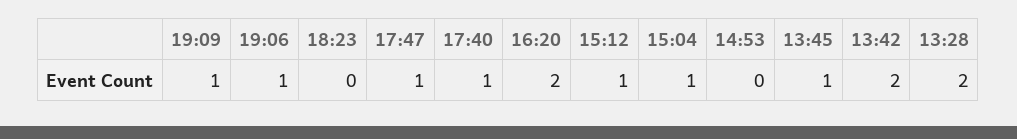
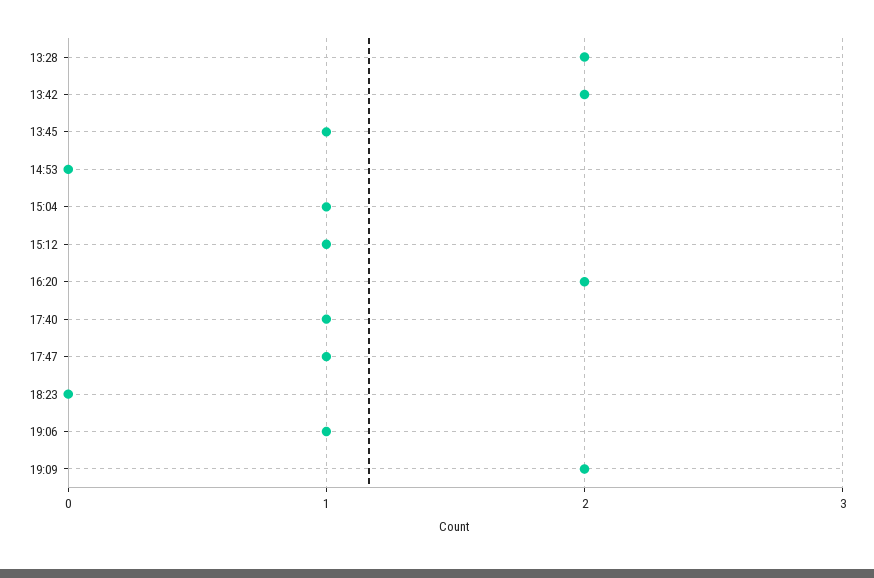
  {
-   "19:09": 1,
+   "19:09": 2,
    "19:06": 1,
    "18:23": 0,
    "17:47": 1,
    "17:40": 1,
    "16:20": 2,
    "15:12": 1,
    "15:04": 1,
    "14:53": 0,
    "13:45": 1,
    "13:42": 2,
    "13:28": 2
  }

